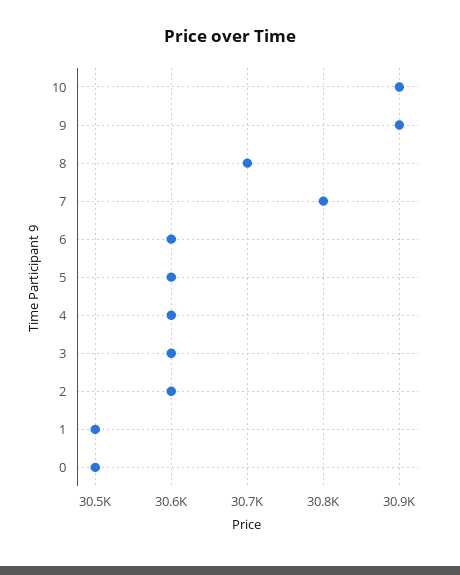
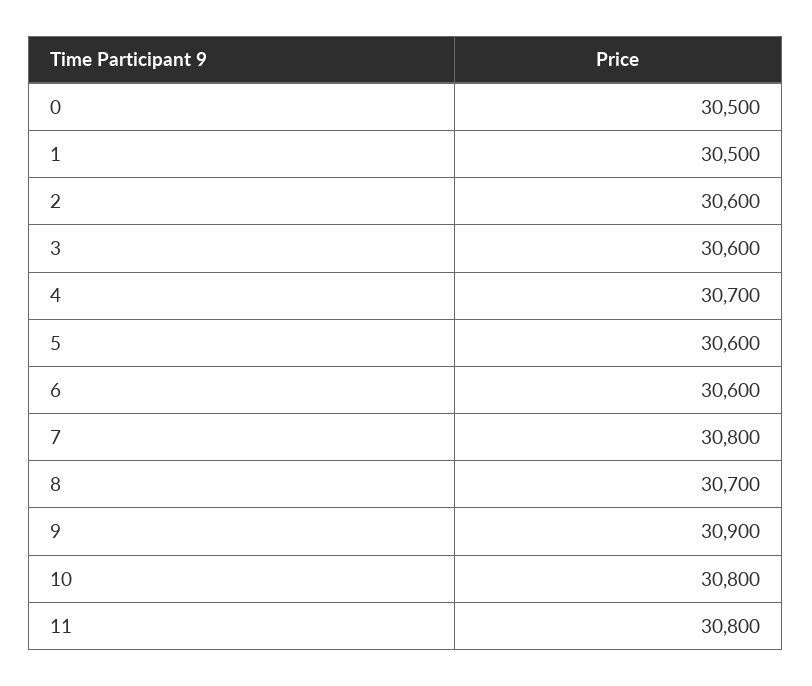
  {
-   "10": 30900,
+   "10": 30800,
    "9": 30900,
    "8": 30700,
    "7": 30800,
    "6": 30600,
    "5": 30600,
-   "4": 30600,
+   "4": 30700,
    "3": 30600,
    "2": 30600,
    "1": 30500,
-   "0": 30500
+   "0": 30500,
+   "11": 30800
  }

